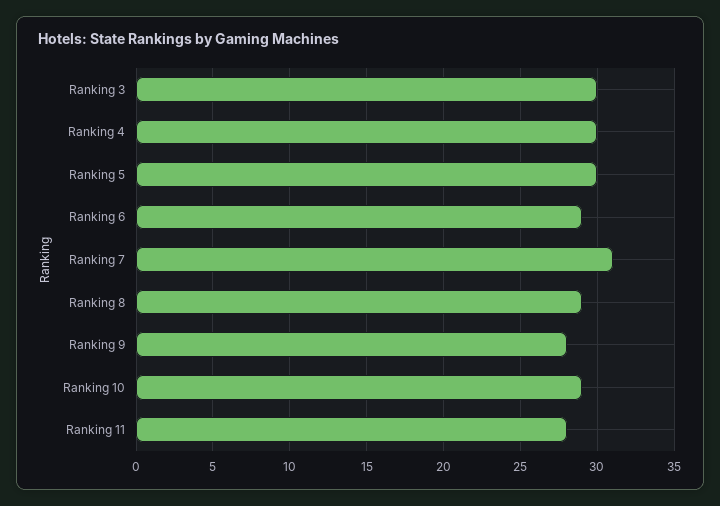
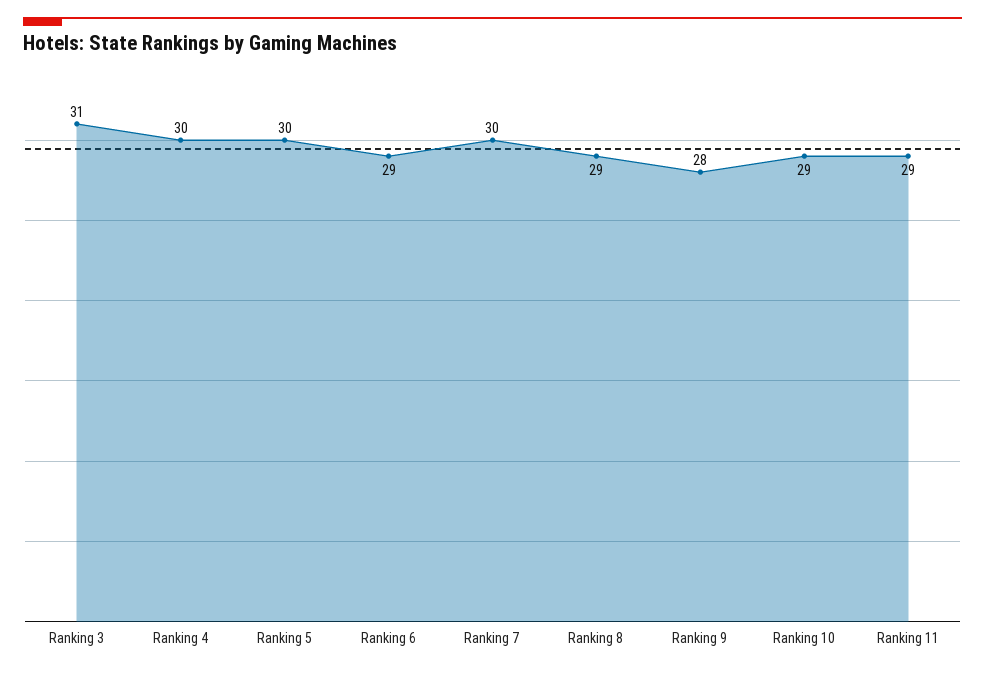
  {
-   "Ranking 3": 30,
+   "Ranking 3": 31,
    "Ranking 4": 30,
    "Ranking 5": 30,
    "Ranking 6": 29,
-   "Ranking 7": 31,
+   "Ranking 7": 30,
    "Ranking 8": 29,
    "Ranking 9": 28,
    "Ranking 10": 29,
-   "Ranking 11": 28
+   "Ranking 11": 29
  }

